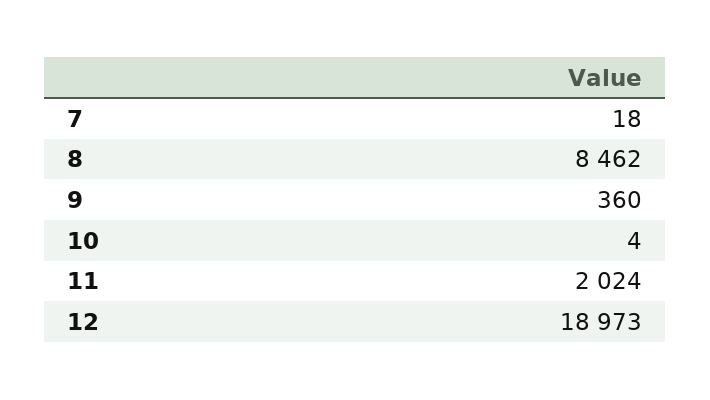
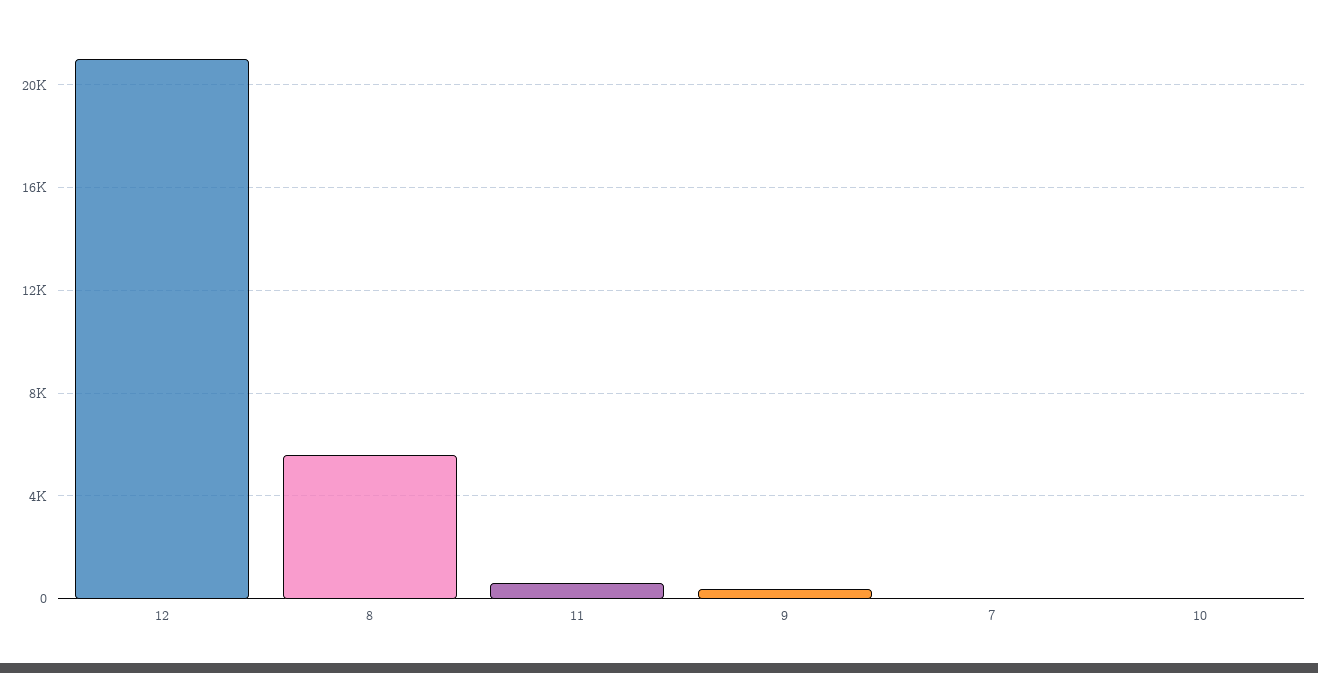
  {
    "7": 18,
-   "8": 8462,
+   "8": 5500,
    "9": 360,
    "10": 4,
-   "11": 2024,
+   "11": 500,
-   "12": 18973
+   "12": 21000
  }

